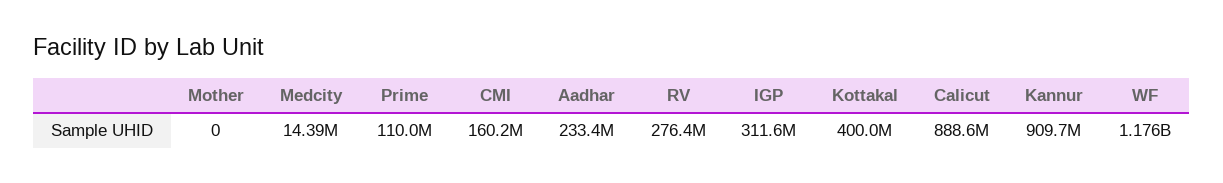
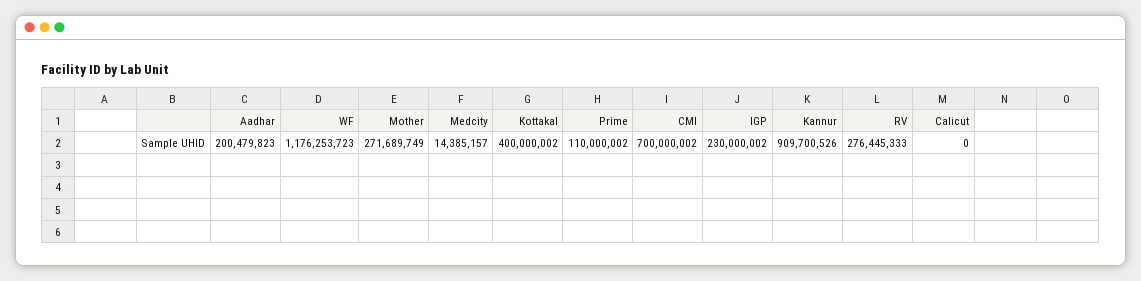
  {
-   "Mother": 0,
+   "Mother": 271689749,
    "Medcity": 14385157,
    "Prime": 110000002,
-   "CMI": 160200000,
+   "CMI": 700000002,
-   "Aadhar": 233400000,
+   "Aadhar": 200479823,
    "RV": 276445333,
-   "IGP": 311600000,
+   "IGP": 230000002,
    "Kottakal": 400000002,
-   "Calicut": 888600000,
+   "Calicut": 0,
    "Kannur": 909700526,
    "WF": 1176253723
  }

